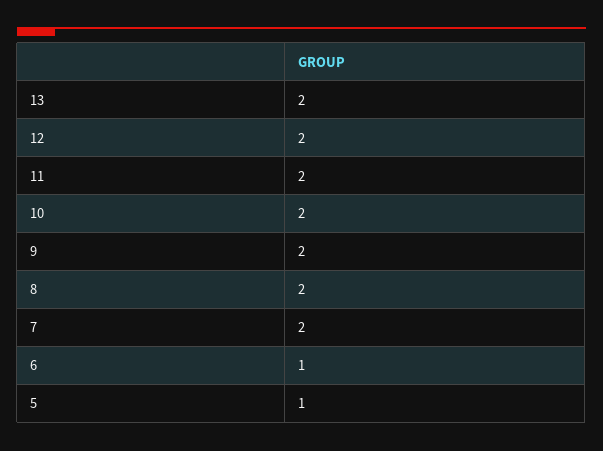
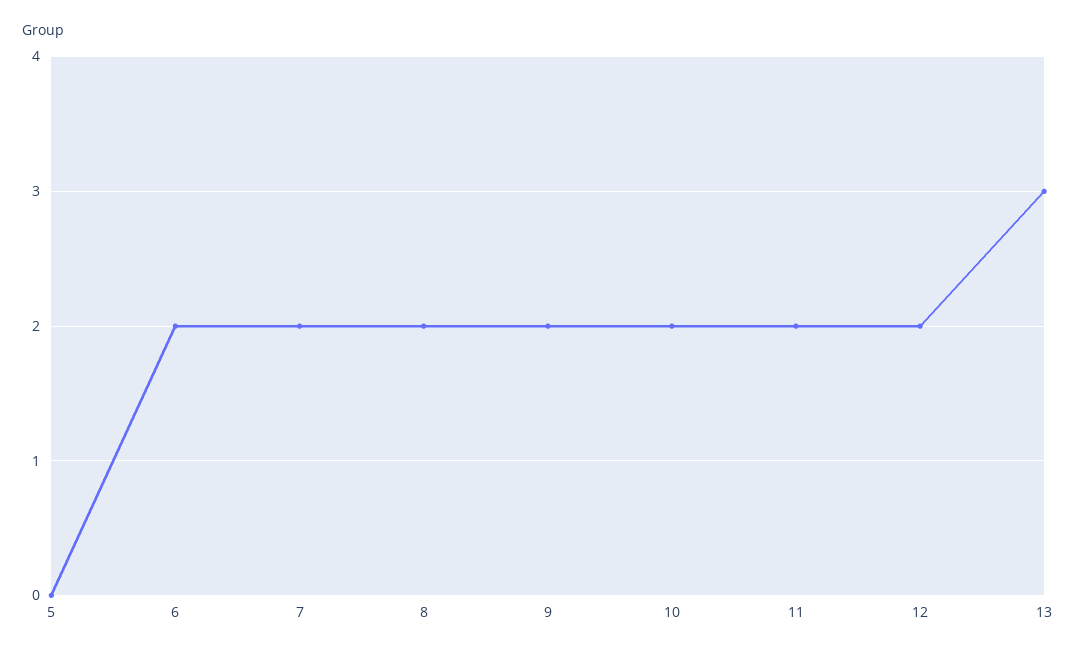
  {
-   "13": 2,
+   "13": 3,
    "12": 2,
    "11": 2,
    "10": 2,
    "9": 2,
    "8": 2,
    "7": 2,
-   "6": 1,
+   "6": 2,
-   "5": 1
+   "5": 0
  }

